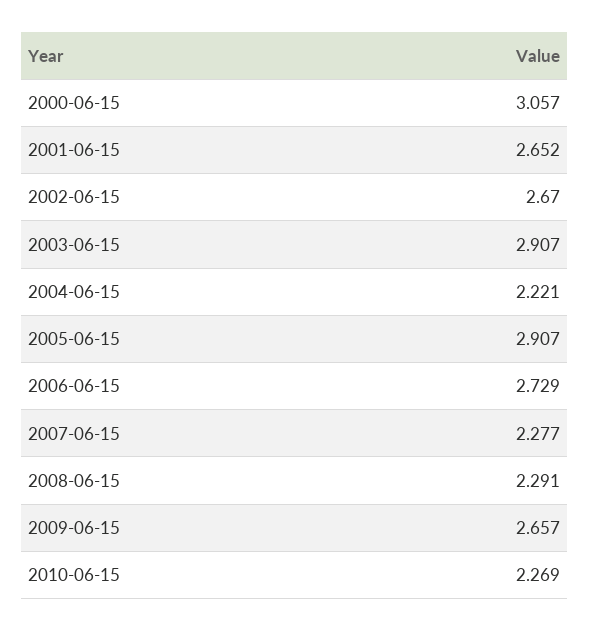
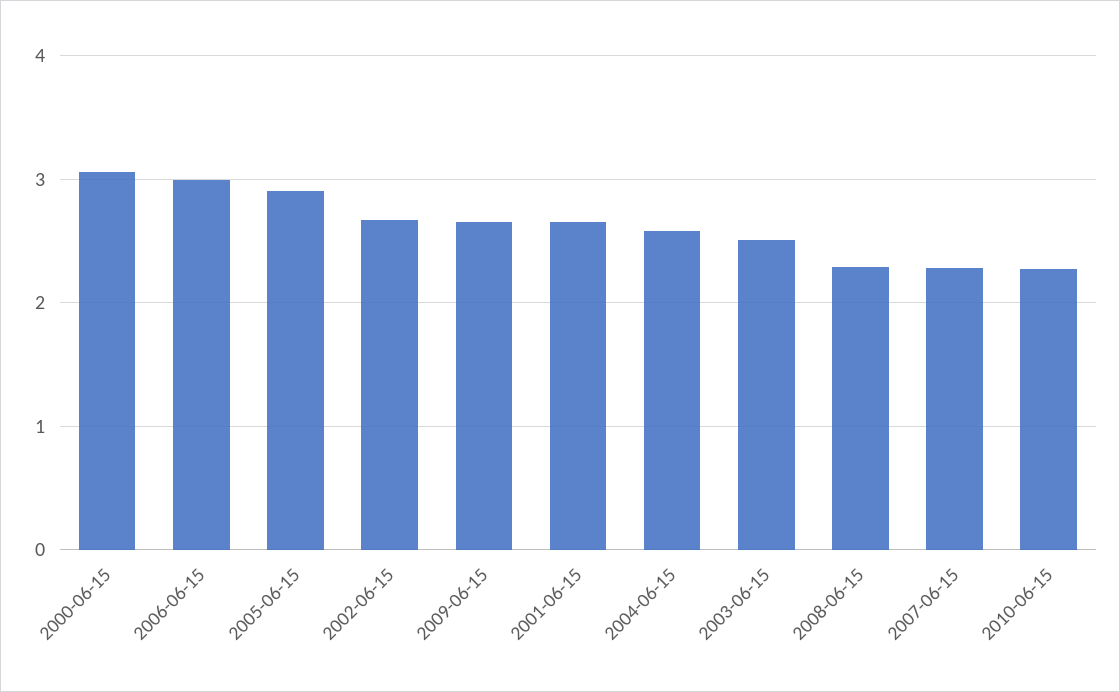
  {
    "2000-06-15": 3.057,
    "2001-06-15": 2.652,
    "2002-06-15": 2.67,
-   "2003-06-15": 2.907,
+   "2003-06-15": 2.5,
-   "2004-06-15": 2.221,
+   "2004-06-15": 2.6,
    "2005-06-15": 2.907,
-   "2006-06-15": 2.729,
+   "2006-06-15": 3,
    "2007-06-15": 2.277,
    "2008-06-15": 2.291,
    "2009-06-15": 2.657,
    "2010-06-15": 2.269
  }

